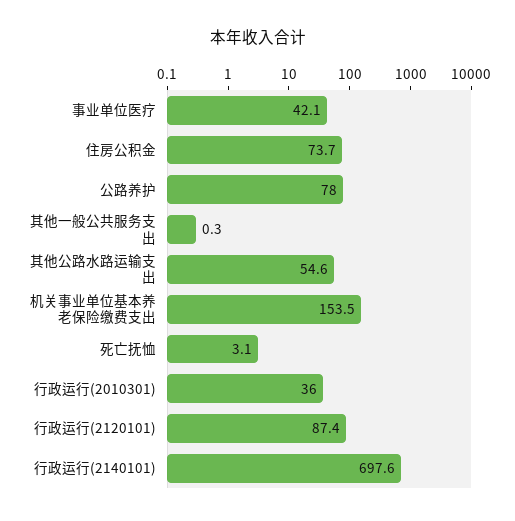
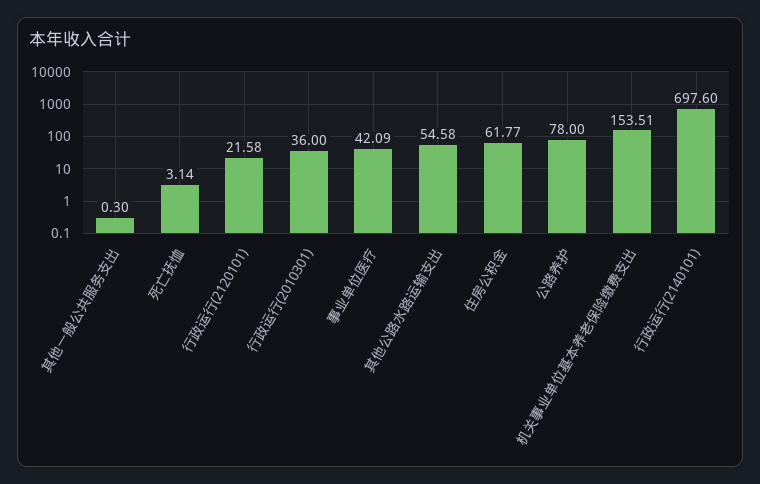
  {
    "事业单位医疗": 42.09,
-   "住房公积金": 73.7,
+   "住房公积金": 61.77,
    "公路养护": 78,
    "其他一般公共服务支出": 0.3,
    "其他公路水路运输支出": 54.58,
    "机关事业单位基本养老保险缴费支出": 153.51,
    "死亡抚恤": 3.14,
    "行政运行(2010301)": 36,
-   "行政运行(2120101)": 87.4,
+   "行政运行(2120101)": 21.58,
    "行政运行(2140101)": 697.6
  }

